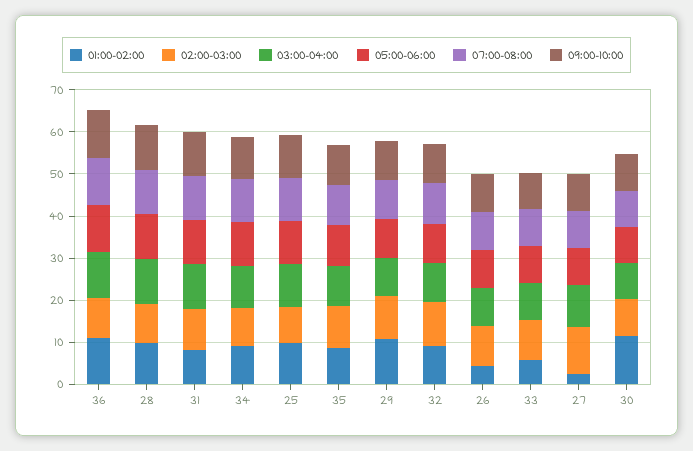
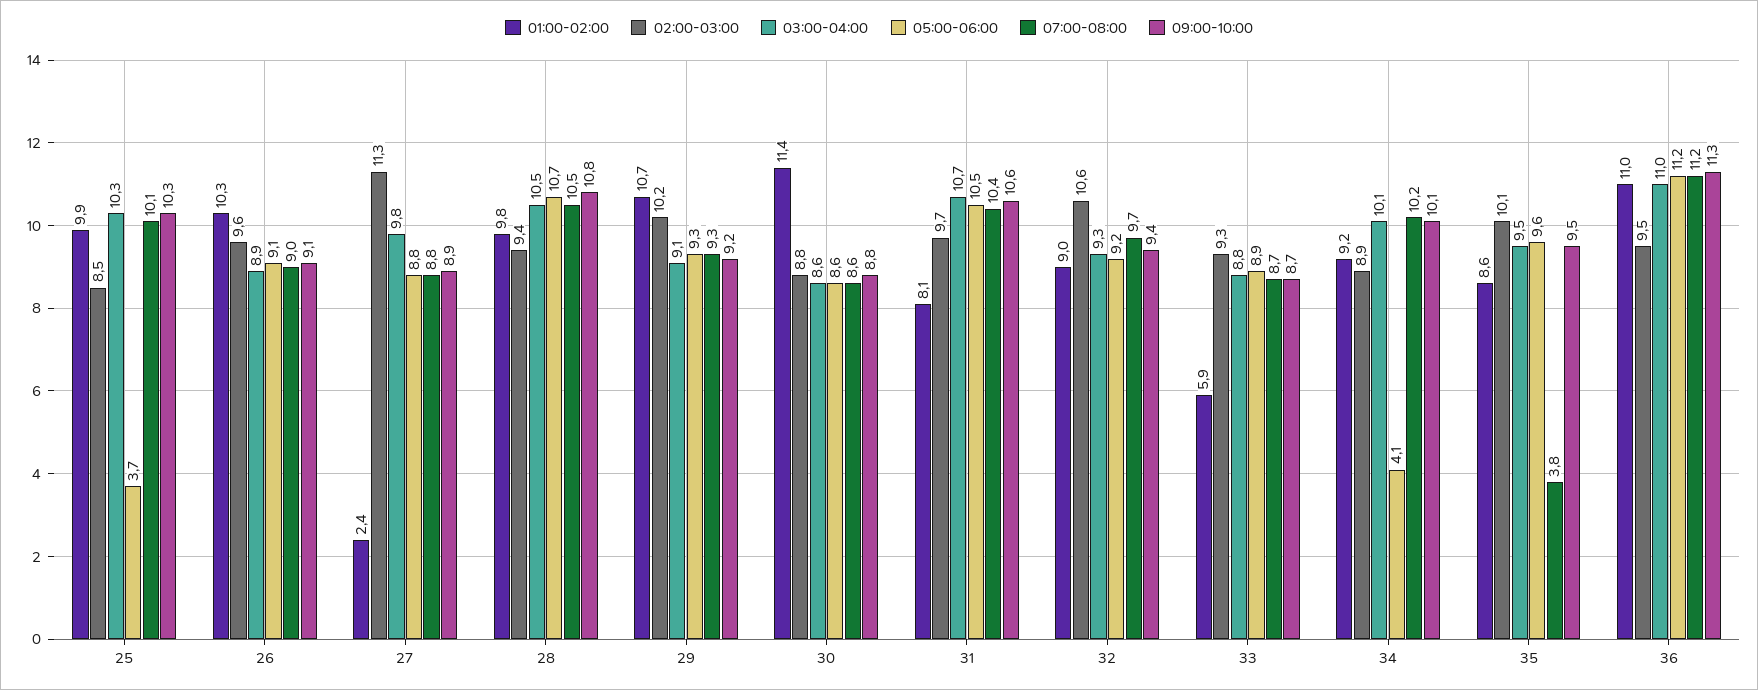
  {
    "01:00-02:00": {
      "36": 11,
      "28": 9.8,
      "31": 8.1,
      "34": 9.2,
      "25": 9.9,
      "35": 8.6,
      "29": 10.7,
      "32": 9,
-     "26": 4,
+     "26": 10.3,
      "33": 5.9,
      "27": 2.4,
      "30": 11.4
    },
    "02:00-03:00": {
      "36": 9.5,
      "28": 9.4,
      "31": 9.7,
      "34": 8.9,
      "25": 8.5,
      "35": 10.1,
      "29": 10.2,
      "32": 10.6,
      "26": 9.6,
      "33": 9.3,
      "27": 11.3,
      "30": 8.8
    },
    "03:00-04:00": {
      "36": 11,
      "28": 10.5,
      "31": 10.7,
      "34": 10.1,
      "25": 10.3,
      "35": 9.5,
      "29": 9.1,
      "32": 9.3,
      "26": 8.9,
      "33": 8.8,
      "27": 9.8,
      "30": 8.6
    },
    "05:00-06:00": {
      "36": 11.2,
      "28": 10.7,
      "31": 10.5,
-     "34": 10,
+     "34": 4.1,
-     "25": 10,
+     "25": 3.7,
      "35": 9.6,
      "29": 9.3,
      "32": 9.2,
      "26": 9.1,
      "33": 8.9,
      "27": 8.8,
      "30": 8.6
    },
    "07:00-08:00": {
      "36": 11.2,
      "28": 10.5,
      "31": 10.4,
      "34": 10.2,
      "25": 10.1,
-     "35": 10,
+     "35": 3.8,
      "29": 9.3,
      "32": 9.7,
      "26": 9,
      "33": 8.7,
      "27": 8.8,
      "30": 8.6
    },
    "09:00-10:00": {
      "36": 11.3,
      "28": 10.8,
      "31": 10.6,
      "34": 10.1,
      "25": 10.3,
      "35": 9.5,
      "29": 9.2,
      "32": 9.4,
      "26": 9.1,
      "33": 8.7,
      "27": 8.9,
      "30": 8.8
    }
  }

